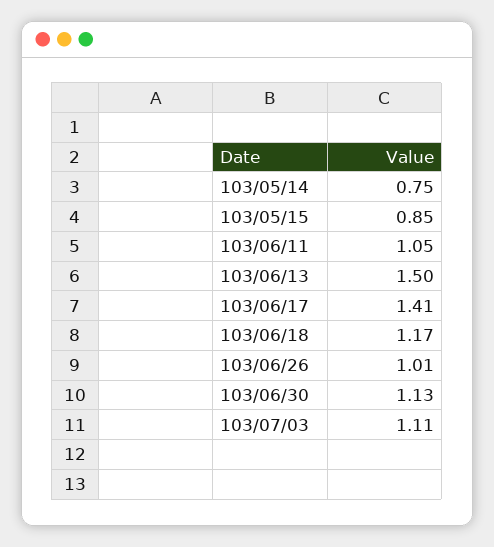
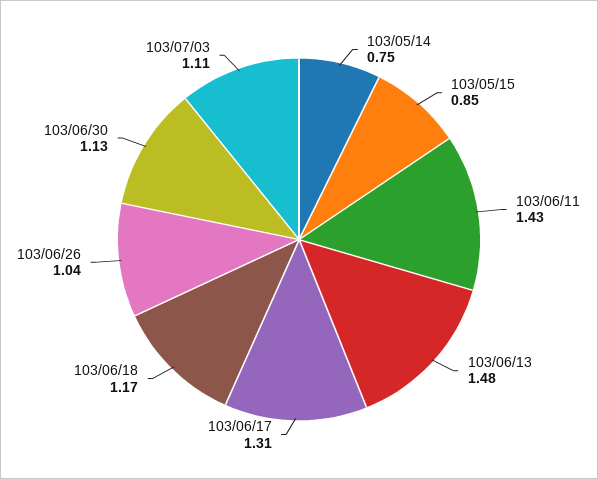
  {
    "103/05/14": 0.75,
    "103/05/15": 0.85,
-   "103/06/11": 1.05,
+   "103/06/11": 1.43,
-   "103/06/13": 1.5,
+   "103/06/13": 1.48,
-   "103/06/17": 1.41,
+   "103/06/17": 1.31,
    "103/06/18": 1.17,
-   "103/06/26": 1.01,
+   "103/06/26": 1.04,
    "103/06/30": 1.13,
    "103/07/03": 1.11
  }

